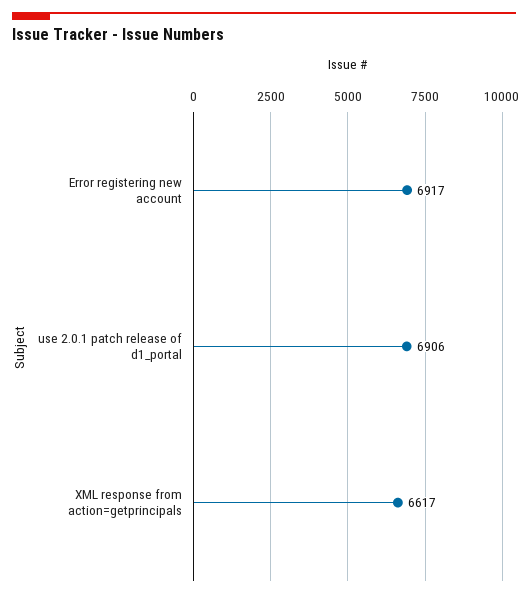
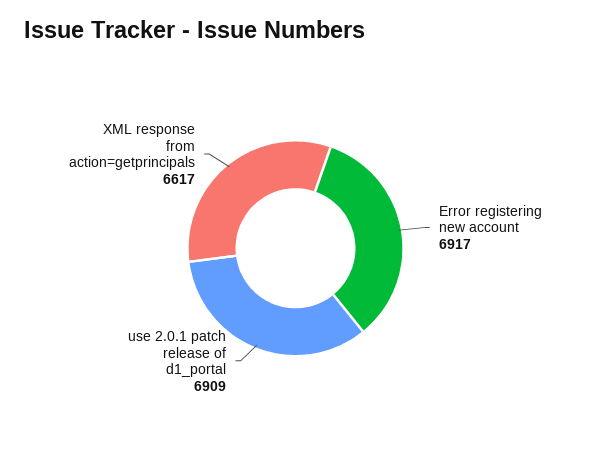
  {
    "Error registering new account": 6917,
-   "use 2.0.1 patch release of d1_portal": 6906,
+   "use 2.0.1 patch release of d1_portal": 6909,
    "XML response from action=getprincipals": 6617
  }

